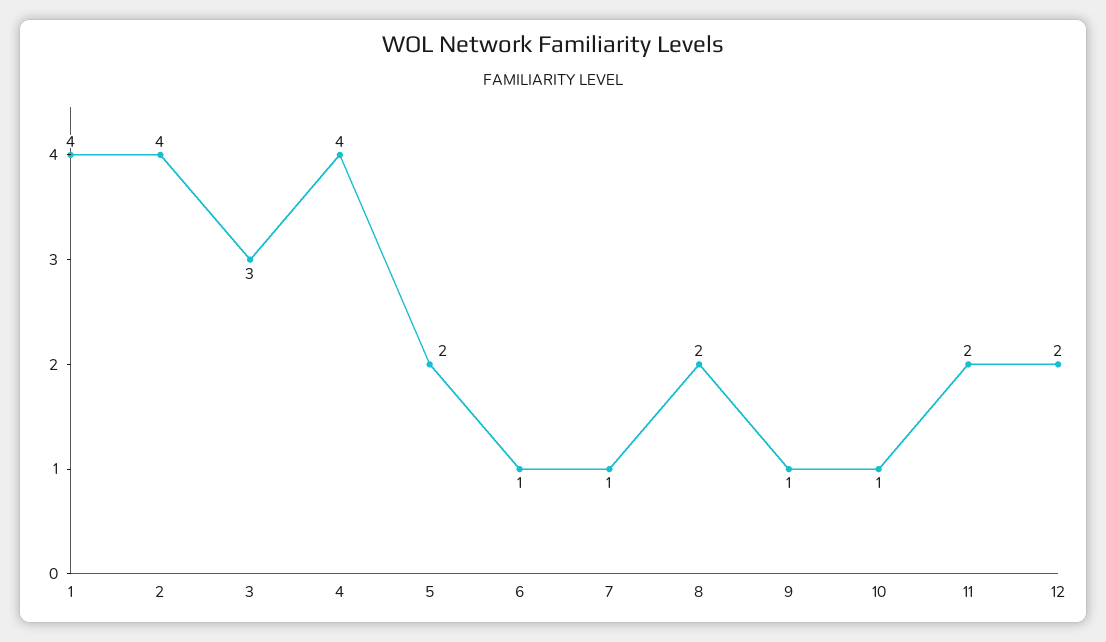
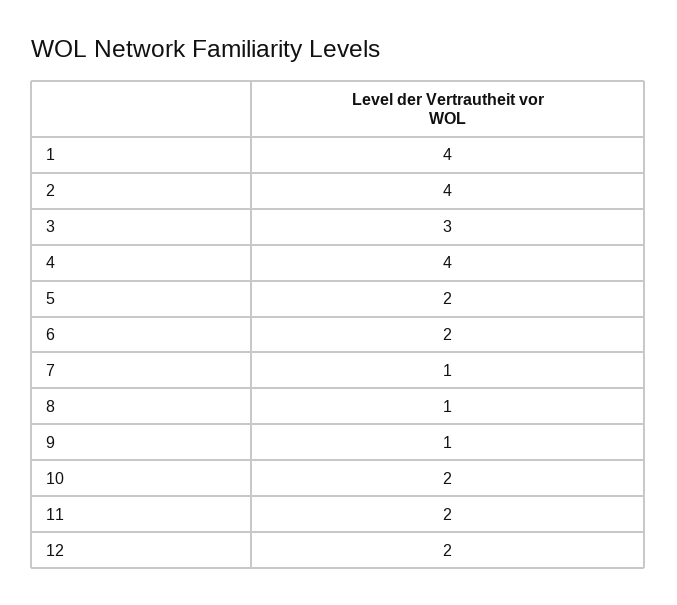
  {
    "1": 4,
    "2": 4,
    "3": 3,
    "4": 4,
    "5": 2,
-   "6": 1,
+   "6": 2,
    "7": 1,
-   "8": 2,
+   "8": 1,
    "9": 1,
-   "10": 1,
+   "10": 2,
    "11": 2,
    "12": 2
  }

